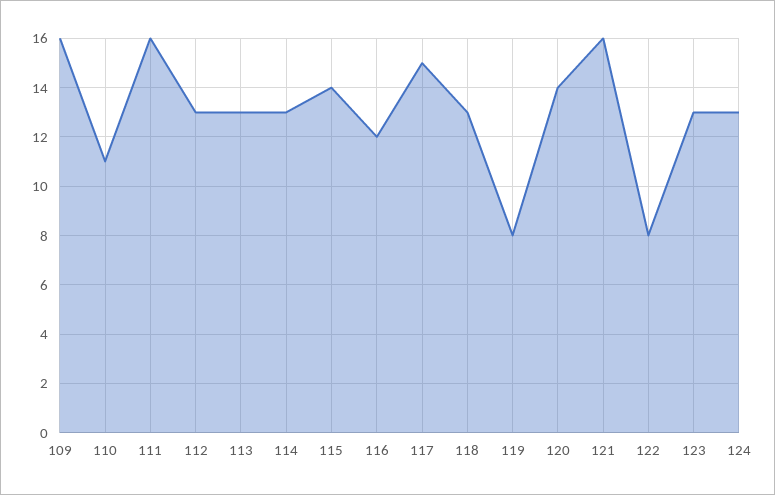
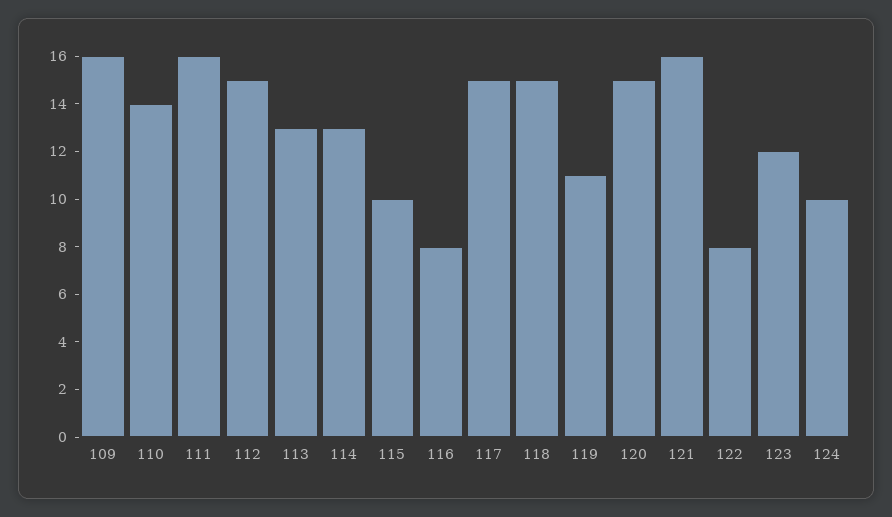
  {
    "109": 16,
-   "110": 11,
+   "110": 14,
    "111": 16,
-   "112": 13,
+   "112": 15,
    "113": 13,
    "114": 13,
-   "115": 14,
+   "115": 10,
-   "116": 12,
+   "116": 8,
    "117": 15,
-   "118": 13,
+   "118": 15,
-   "119": 8,
+   "119": 11,
-   "120": 14,
+   "120": 15,
    "121": 16,
    "122": 8,
-   "123": 13,
+   "123": 12,
-   "124": 13
+   "124": 10
  }

